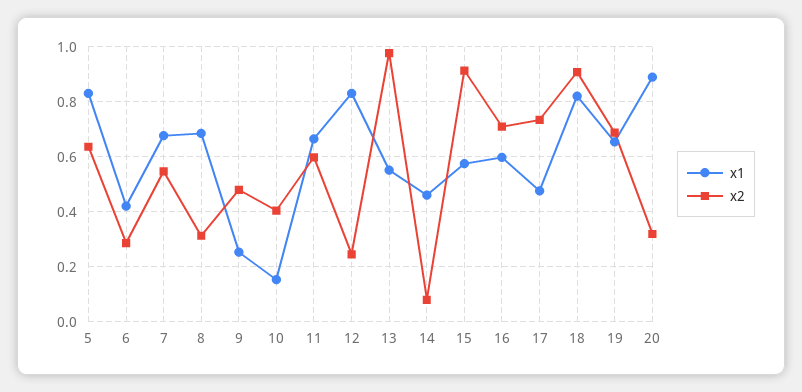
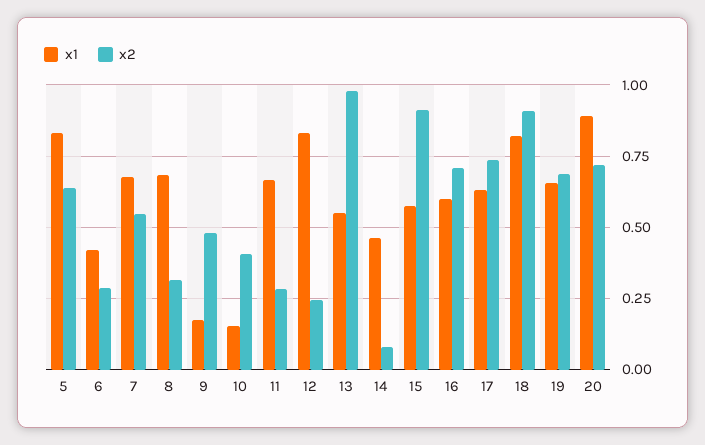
  {
    "x1": {
      "5": 0.825,
      "6": 0.425,
      "7": 0.675,
      "8": 0.675,
-     "9": 0.25,
+     "9": 0.175,
      "10": 0.15,
      "11": 0.675,
      "12": 0.825,
      "13": 0.55,
      "14": 0.45,
      "15": 0.575,
      "16": 0.6,
-     "17": 0.475,
+     "17": 0.625,
      "18": 0.825,
      "19": 0.65,
      "20": 0.9
    },
    "x2": {
      "5": 0.625,
      "6": 0.275,
      "7": 0.55,
      "8": 0.325,
      "9": 0.475,
      "10": 0.4,
-     "11": 0.6,
+     "11": 0.275,
      "12": 0.25,
      "13": 0.975,
      "14": 0.075,
      "15": 0.925,
      "16": 0.7,
      "17": 0.725,
      "18": 0.9,
      "19": 0.7,
-     "20": 0.325
+     "20": 0.725
    }
  }

